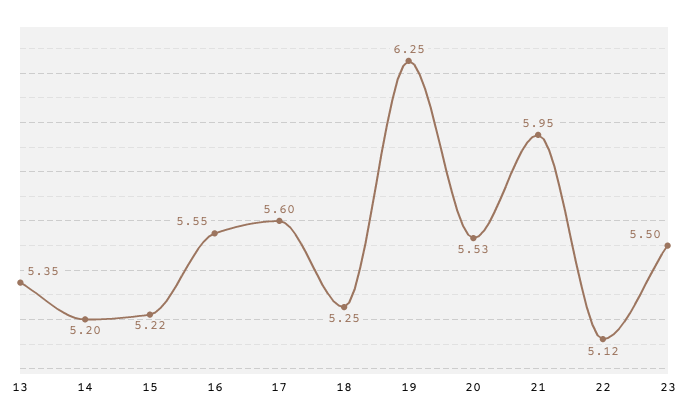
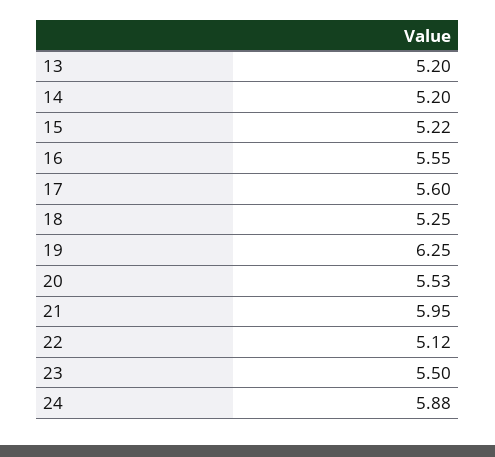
  {
-   "13": 5.35,
+   "13": 5.2,
    "14": 5.2,
    "15": 5.22,
    "16": 5.55,
    "17": 5.6,
    "18": 5.25,
    "19": 6.25,
    "20": 5.53,
    "21": 5.95,
    "22": 5.12,
-   "23": 5.5
+   "23": 5.5,
+   "24": 5.88
  }

